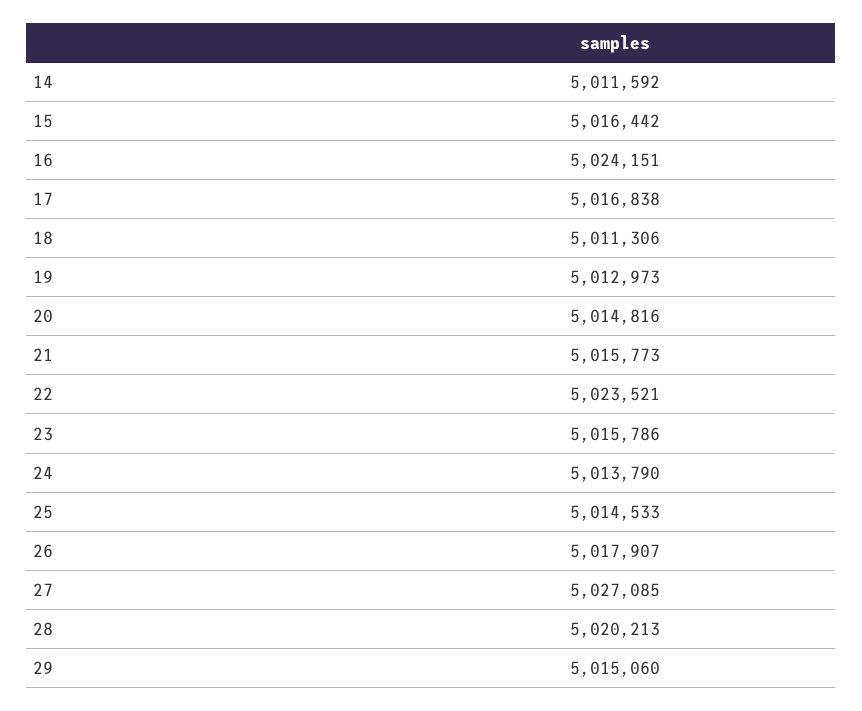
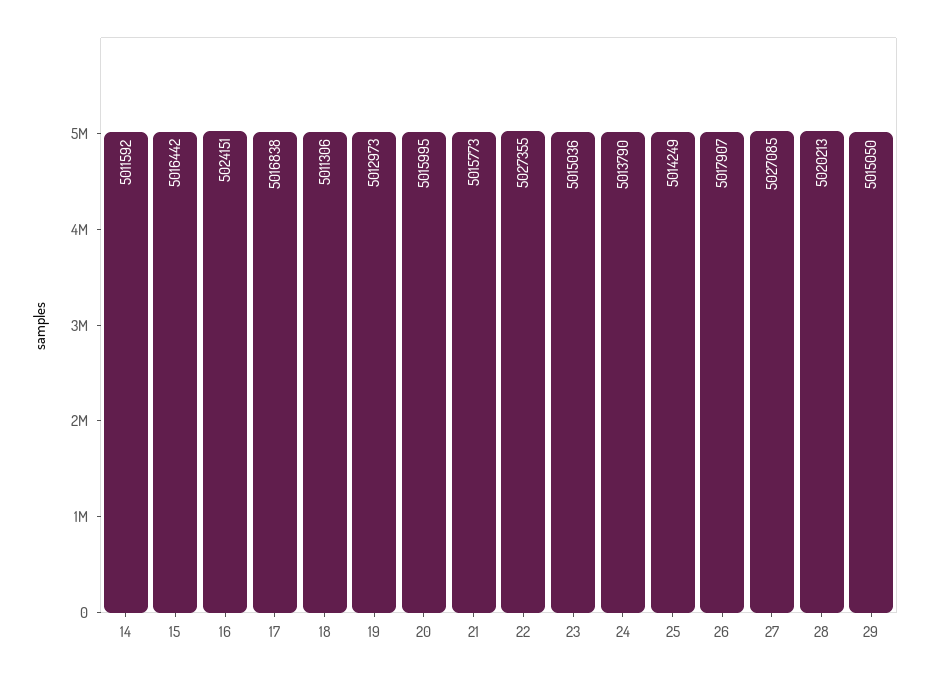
  {
    "14": 5011592,
    "15": 5016442,
    "16": 5024151,
    "17": 5016838,
    "18": 5011306,
    "19": 5012973,
-   "20": 5014816,
+   "20": 5015995,
    "21": 5015773,
-   "22": 5023521,
+   "22": 5027355,
-   "23": 5015786,
+   "23": 5015036,
    "24": 5013790,
-   "25": 5014533,
+   "25": 5014249,
    "26": 5017907,
    "27": 5027085,
    "28": 5020213,
-   "29": 5015060
+   "29": 5015050
  }

